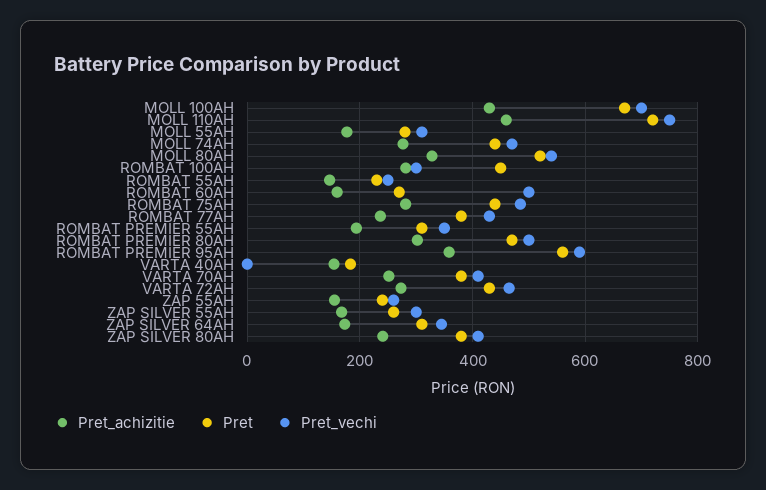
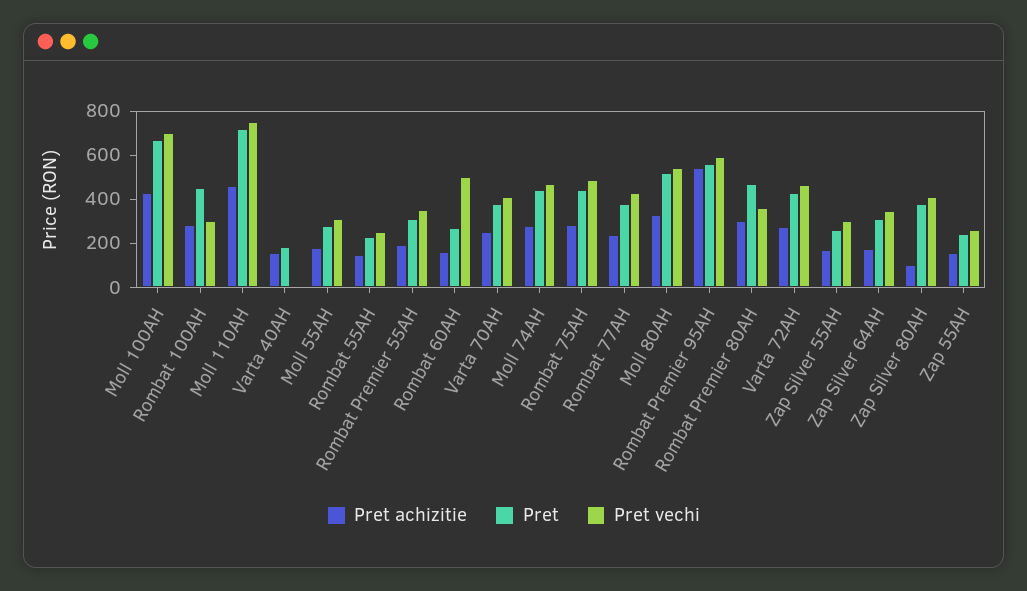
  {
    "Pret_achizitie": {
      "MOLL 100AH": 440,
      "MOLL 110AH": 460,
      "MOLL 55AH": 180,
      "MOLL 74AH": 280,
      "MOLL 80AH": 320,
      "ROMBAT 100AH": 280,
      "ROMBAT 55AH": 140,
      "ROMBAT 60AH": 160,
      "ROMBAT 75AH": 280,
      "ROMBAT 77AH": 240,
      "ROMBAT PREMIER 55AH": 200,
      "ROMBAT PREMIER 80AH": 300,
-     "ROMBAT PREMIER 95AH": 360,
+     "ROMBAT PREMIER 95AH": 550,
      "VARTA 40AH": 160,
      "VARTA 70AH": 260,
      "VARTA 72AH": 280,
      "ZAP 55AH": 160,
      "ZAP SILVER 55AH": 160,
      "ZAP SILVER 64AH": 180,
-     "ZAP SILVER 80AH": 240
+     "ZAP SILVER 80AH": 100
    },
    "Pret": {
      "MOLL 100AH": 680,
      "MOLL 110AH": 720,
      "MOLL 55AH": 280,
      "MOLL 74AH": 440,
      "MOLL 80AH": 520,
      "ROMBAT 100AH": 460,
      "ROMBAT 55AH": 240,
      "ROMBAT 60AH": 280,
      "ROMBAT 75AH": 440,
      "ROMBAT 77AH": 380,
      "ROMBAT PREMIER 55AH": 320,
      "ROMBAT PREMIER 80AH": 480,
      "ROMBAT PREMIER 95AH": 560,
      "VARTA 40AH": 180,
      "VARTA 70AH": 380,
      "VARTA 72AH": 440,
      "ZAP 55AH": 240,
      "ZAP SILVER 55AH": 260,
      "ZAP SILVER 64AH": 320,
      "ZAP SILVER 80AH": 380
    },
    "Pret_vechi": {
      "MOLL 100AH": 700,
      "MOLL 110AH": 760,
      "MOLL 55AH": 320,
      "MOLL 74AH": 480,
      "MOLL 80AH": 540,
      "ROMBAT 100AH": 300,
      "ROMBAT 55AH": 260,
      "ROMBAT 60AH": 500,
      "ROMBAT 75AH": 480,
      "ROMBAT 77AH": 440,
      "ROMBAT PREMIER 55AH": 360,
-     "ROMBAT PREMIER 80AH": 500,
+     "ROMBAT PREMIER 80AH": 350,
      "ROMBAT PREMIER 95AH": 600,
      "VARTA 40AH": 0,
      "VARTA 70AH": 420,
      "VARTA 72AH": 460,
      "ZAP 55AH": 260,
      "ZAP SILVER 55AH": 300,
      "ZAP SILVER 64AH": 340,
      "ZAP SILVER 80AH": 420
    }
  }

